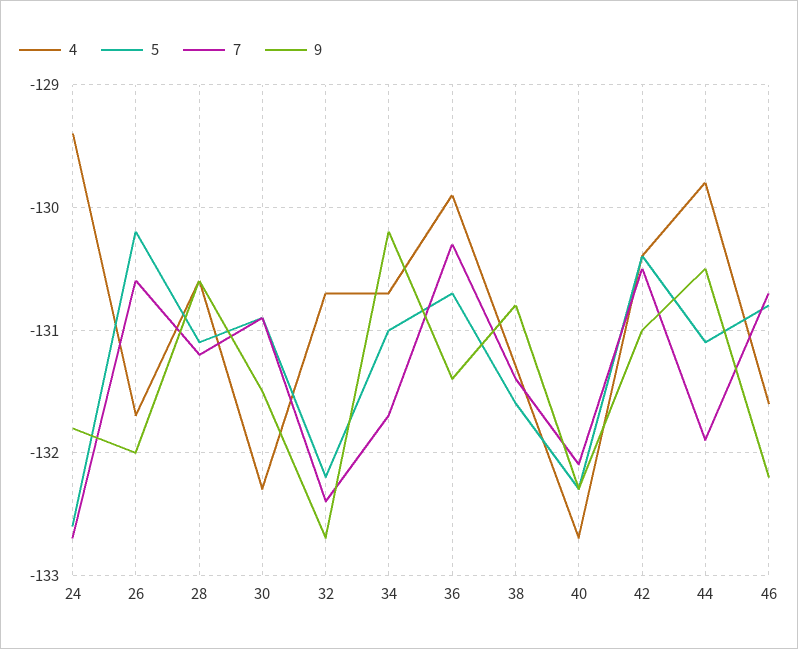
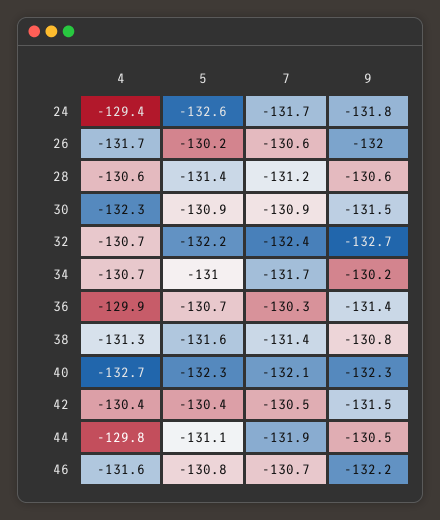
  {
    "4": {
      "24": -129.4,
      "26": -131.7,
      "28": -130.6,
      "30": -132.3,
      "32": -130.7,
      "34": -130.7,
      "36": -129.9,
      "38": -131.3,
      "40": -132.7,
      "42": -130.4,
      "44": -129.8,
      "46": -131.6
    },
    "5": {
      "24": -132.6,
      "26": -130.2,
-     "28": -131.1,
+     "28": -131.4,
      "30": -130.9,
      "32": -132.2,
      "34": -131,
      "36": -130.7,
      "38": -131.6,
      "40": -132.3,
      "42": -130.4,
      "44": -131.1,
      "46": -130.8
    },
    "7": {
-     "24": -132.7,
+     "24": -131.7,
      "26": -130.6,
      "28": -131.2,
      "30": -130.9,
      "32": -132.4,
      "34": -131.7,
      "36": -130.3,
      "38": -131.4,
      "40": -132.1,
      "42": -130.5,
      "44": -131.9,
      "46": -130.7
    },
    "9": {
      "24": -131.8,
      "26": -132,
      "28": -130.6,
      "30": -131.5,
      "32": -132.7,
      "34": -130.2,
      "36": -131.4,
      "38": -130.8,
      "40": -132.3,
-     "42": -131,
+     "42": -131.5,
      "44": -130.5,
      "46": -132.2
    }
  }

